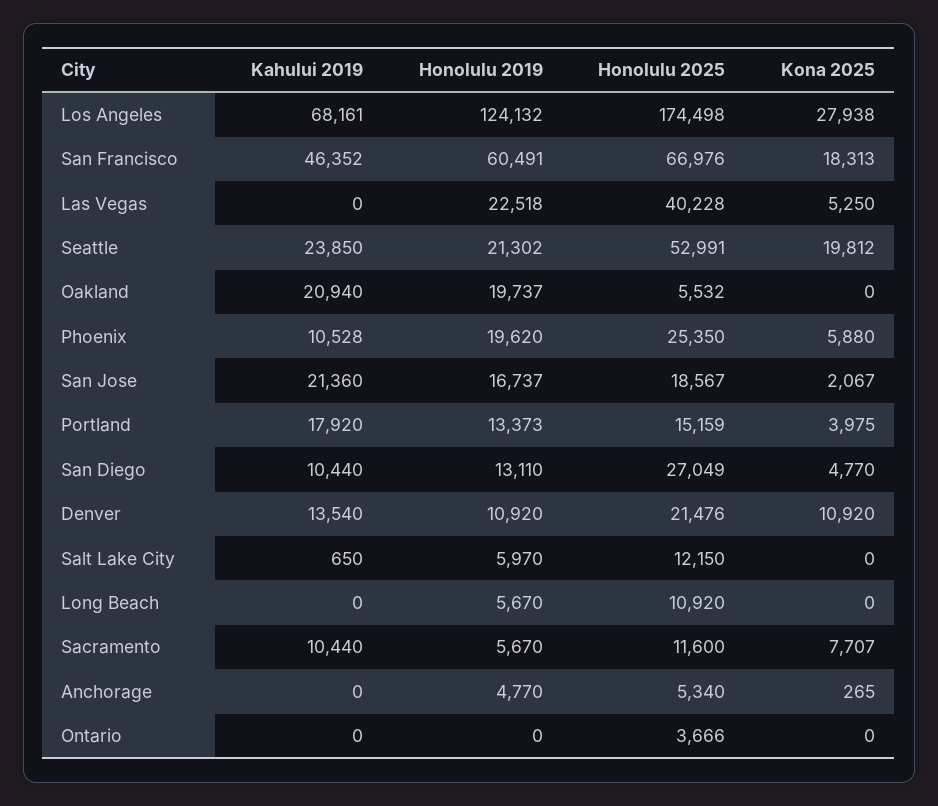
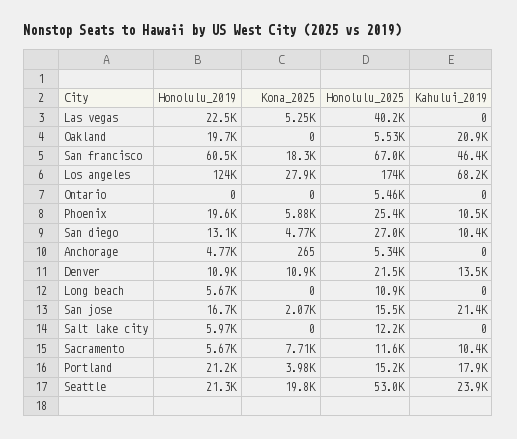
  {
    "Kahului 2019": {
      "Los Angeles": 68161,
      "San Francisco": 46352,
      "Las Vegas": 0,
      "Seattle": 23850,
      "Oakland": 20940,
      "Phoenix": 10528,
      "San Jose": 21360,
      "Portland": 17920,
      "San Diego": 10440,
      "Denver": 13540,
-     "Salt Lake City": 650,
+     "Salt Lake City": 0,
      "Long Beach": 0,
      "Sacramento": 10440,
      "Anchorage": 0,
      "Ontario": 0
    },
    "Honolulu 2019": {
      "Los Angeles": 124132,
      "San Francisco": 60491,
      "Las Vegas": 22518,
      "Seattle": 21302,
      "Oakland": 19737,
      "Phoenix": 19620,
      "San Jose": 16737,
-     "Portland": 13373,
+     "Portland": 21200,
      "San Diego": 13110,
      "Denver": 10920,
      "Salt Lake City": 5970,
      "Long Beach": 5670,
      "Sacramento": 5670,
      "Anchorage": 4770,
      "Ontario": 0
    },
    "Honolulu 2025": {
      "Los Angeles": 174498,
      "San Francisco": 66976,
      "Las Vegas": 40228,
      "Seattle": 52991,
      "Oakland": 5532,
      "Phoenix": 25350,
-     "San Jose": 18567,
+     "San Jose": 15500,
      "Portland": 15159,
      "San Diego": 27049,
      "Denver": 21476,
      "Salt Lake City": 12150,
      "Long Beach": 10920,
      "Sacramento": 11600,
      "Anchorage": 5340,
-     "Ontario": 3666
+     "Ontario": 5460
    },
    "Kona 2025": {
      "Los Angeles": 27938,
      "San Francisco": 18313,
      "Las Vegas": 5250,
      "Seattle": 19812,
      "Oakland": 0,
      "Phoenix": 5880,
      "San Jose": 2067,
      "Portland": 3975,
      "San Diego": 4770,
      "Denver": 10920,
      "Salt Lake City": 0,
      "Long Beach": 0,
      "Sacramento": 7707,
      "Anchorage": 265,
      "Ontario": 0
    }
  }

